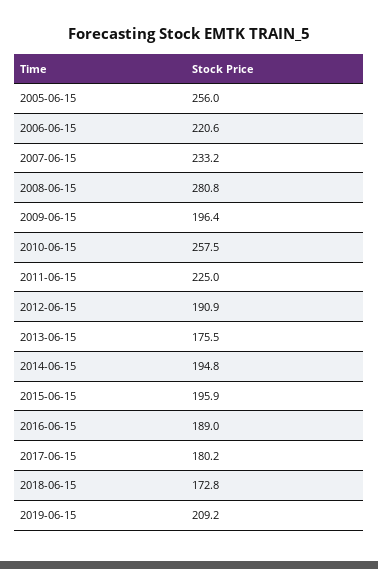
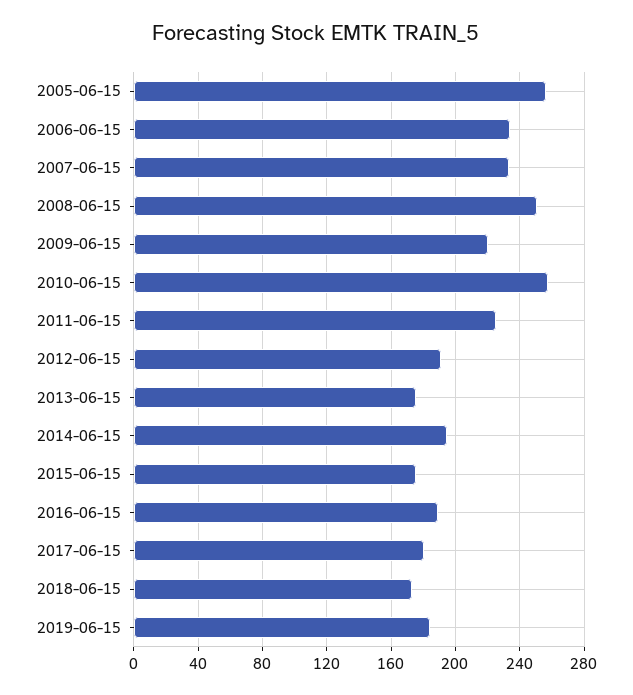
  {
    "2005-06-15": 256,
-   "2006-06-15": 220.6,
+   "2006-06-15": 235,
    "2007-06-15": 233.2,
-   "2008-06-15": 280.8,
+   "2008-06-15": 250,
-   "2009-06-15": 196.4,
+   "2009-06-15": 220,
    "2010-06-15": 257.5,
    "2011-06-15": 225,
    "2012-06-15": 190.9,
    "2013-06-15": 175.5,
    "2014-06-15": 194.8,
-   "2015-06-15": 195.9,
+   "2015-06-15": 175,
    "2016-06-15": 189,
    "2017-06-15": 180.2,
    "2018-06-15": 172.8,
-   "2019-06-15": 209.2
+   "2019-06-15": 185
  }

